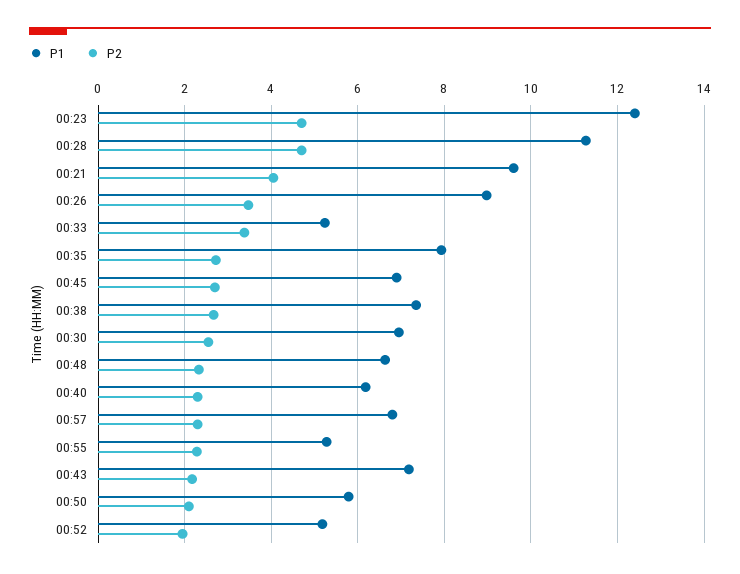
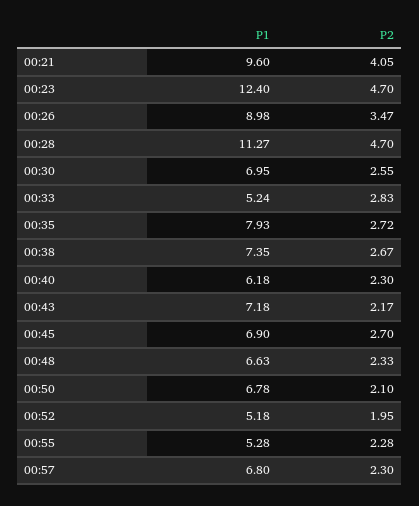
  {
    "P1": {
      "00:23": 12.4,
      "00:28": 11.27,
      "00:21": 9.6,
      "00:26": 8.98,
      "00:33": 5.24,
      "00:35": 7.93,
      "00:45": 6.9,
      "00:38": 7.35,
      "00:30": 6.95,
      "00:48": 6.63,
      "00:40": 6.18,
      "00:57": 6.8,
      "00:55": 5.28,
      "00:43": 7.18,
-     "00:50": 5.8,
+     "00:50": 6.78,
      "00:52": 5.18
    },
    "P2": {
      "00:23": 4.7,
      "00:28": 4.7,
      "00:21": 4.05,
      "00:26": 3.47,
-     "00:33": 3.4,
+     "00:33": 2.83,
      "00:35": 2.72,
      "00:45": 2.7,
      "00:38": 2.67,
      "00:30": 2.55,
      "00:48": 2.33,
      "00:40": 2.3,
      "00:57": 2.3,
      "00:55": 2.28,
      "00:43": 2.17,
      "00:50": 2.1,
      "00:52": 1.95
    }
  }

